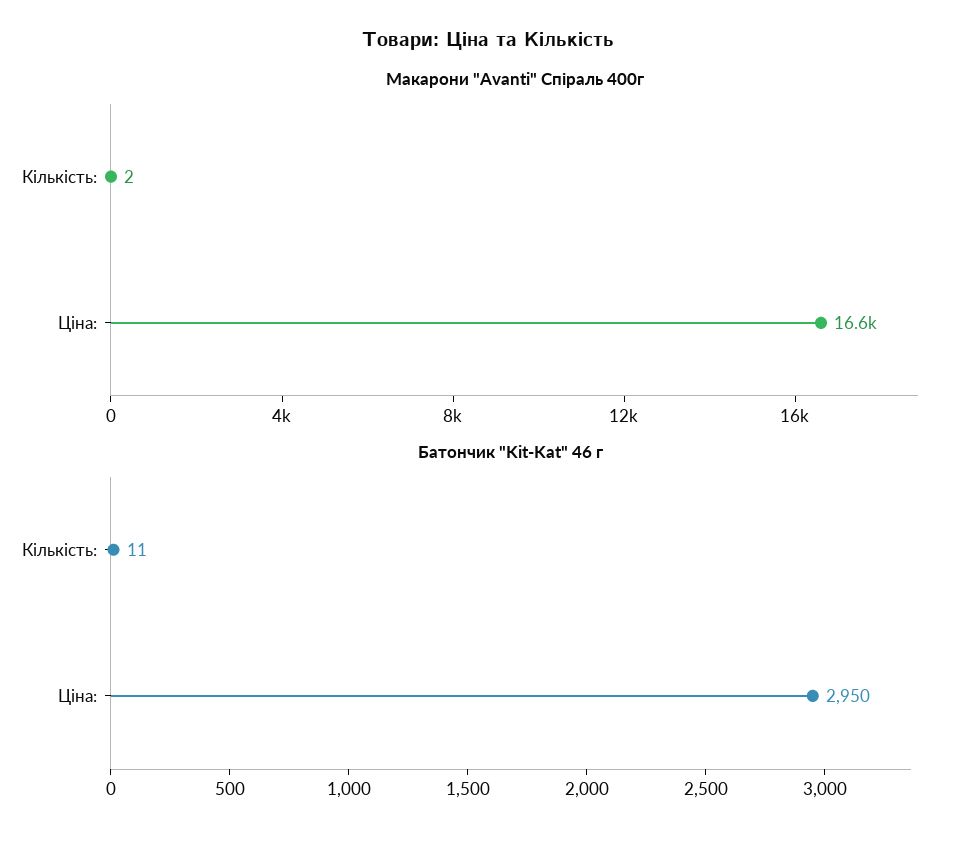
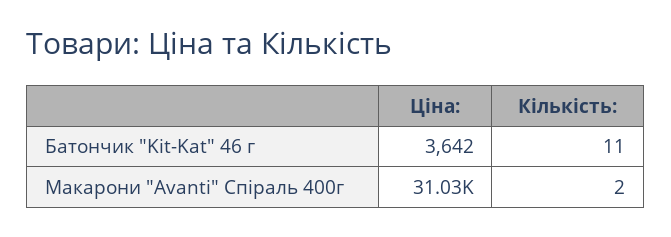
  {
    "Макарони \"Avanti\" Спіраль 400г": {
      "Кількість:": 2,
-     "Ціна:": 16600
+     "Ціна:": 31030
    },
    "Батончик \"Kit-Kat\" 46 г": {
      "Кількість:": 11,
-     "Ціна:": 2950
+     "Ціна:": 3642
    }
  }

